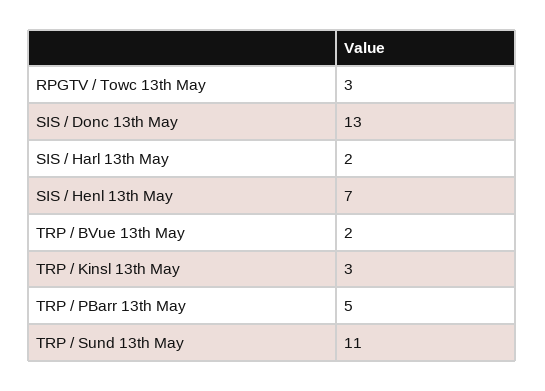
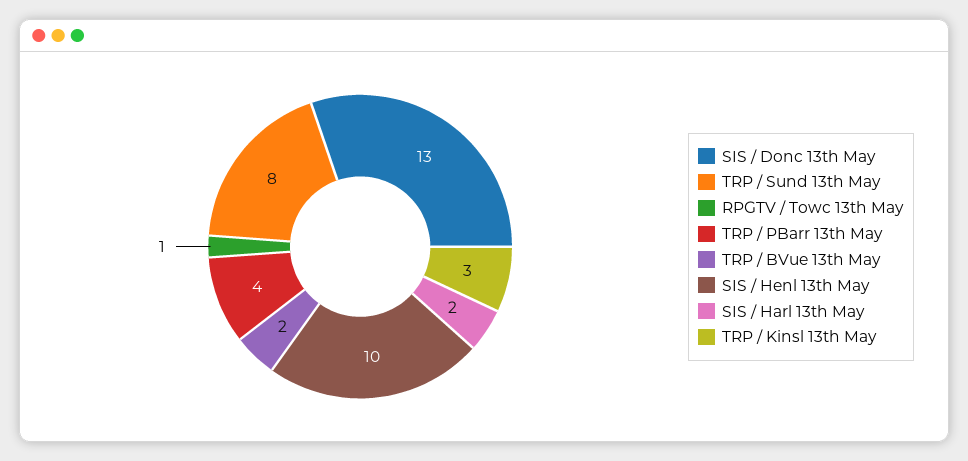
  {
-   "RPGTV / Towc 13th May": 3,
+   "RPGTV / Towc 13th May": 1,
    "SIS / Donc 13th May": 13,
    "SIS / Harl 13th May": 2,
-   "SIS / Henl 13th May": 7,
+   "SIS / Henl 13th May": 10,
    "TRP / BVue 13th May": 2,
    "TRP / Kinsl 13th May": 3,
-   "TRP / PBarr 13th May": 5,
+   "TRP / PBarr 13th May": 4,
-   "TRP / Sund 13th May": 11
+   "TRP / Sund 13th May": 8
  }

